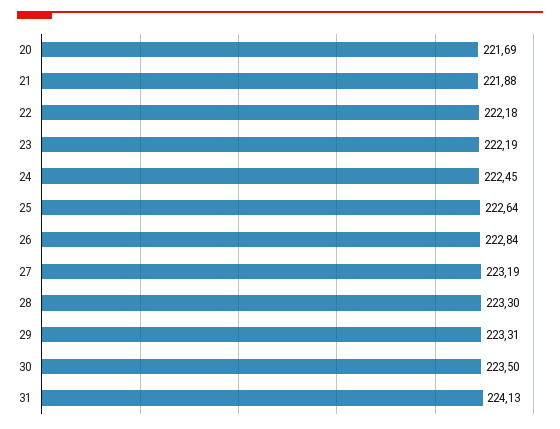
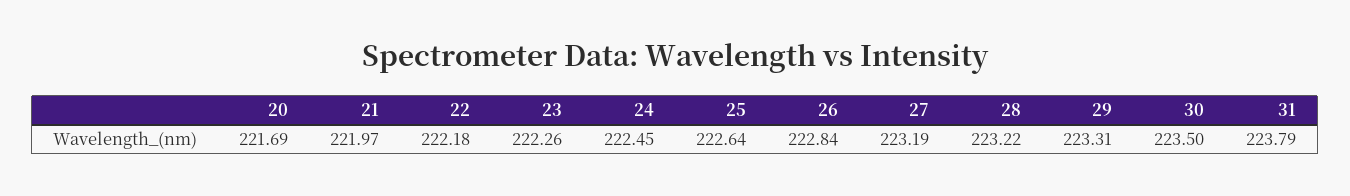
  {
    "20": 221.69,
-   "21": 221.88,
+   "21": 221.97,
    "22": 222.18,
-   "23": 222.19,
+   "23": 222.26,
    "24": 222.45,
    "25": 222.64,
    "26": 222.84,
    "27": 223.19,
-   "28": 223.3,
+   "28": 223.22,
    "29": 223.31,
    "30": 223.5,
-   "31": 224.13
+   "31": 223.79
  }

